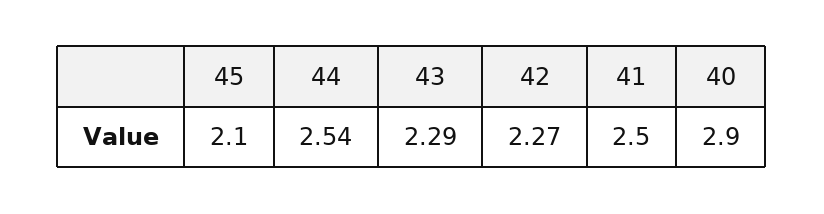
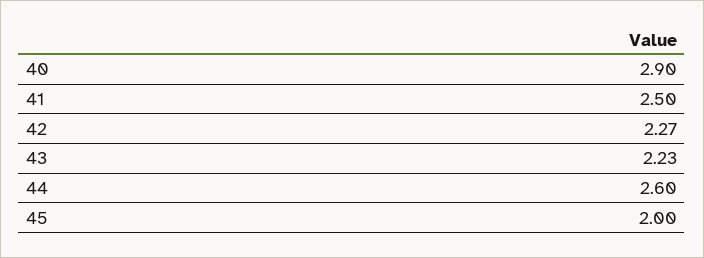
  {
-   "45": 2.1,
+   "45": 2,
-   "44": 2.54,
+   "44": 2.6,
-   "43": 2.29,
+   "43": 2.23,
    "42": 2.27,
    "41": 2.5,
    "40": 2.9
  }

